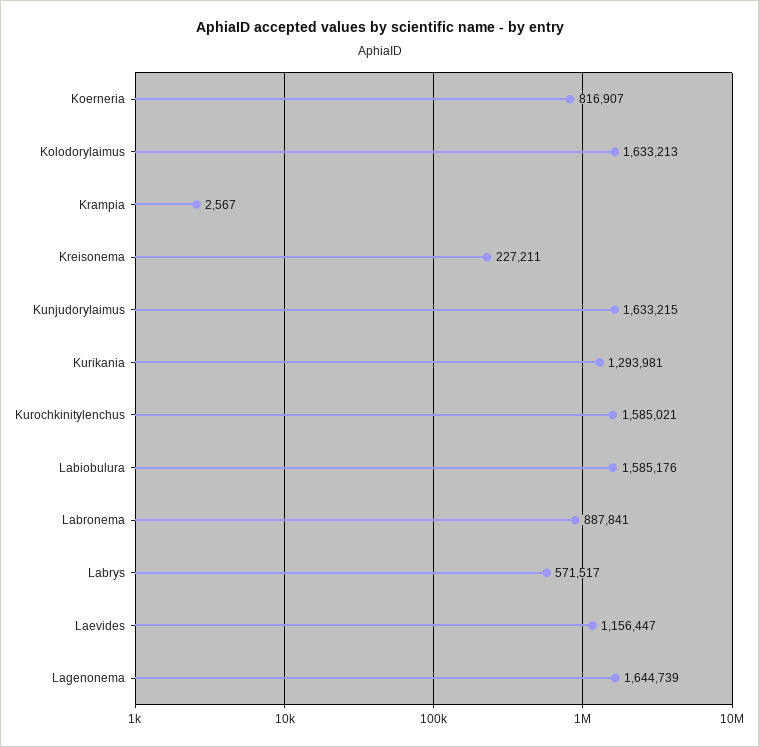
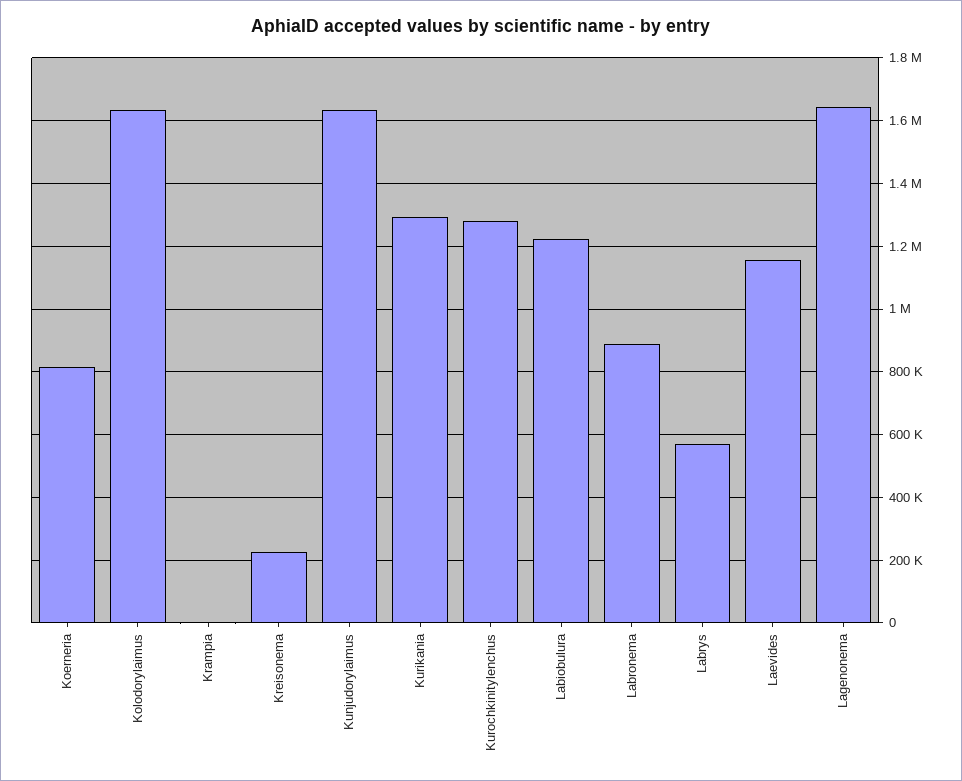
  {
    "Koerneria": 816907,
    "Kolodorylaimus": 1633213,
    "Krampia": 2567,
    "Kreisonema": 227211,
    "Kunjudorylaimus": 1633215,
    "Kurikania": 1293981,
-   "Kurochkinitylenchus": 1585021,
+   "Kurochkinitylenchus": 1280000,
-   "Labiobulura": 1585176,
+   "Labiobulura": 1220000,
    "Labronema": 887841,
    "Labrys": 571517,
    "Laevides": 1156447,
    "Lagenonema": 1644739
  }

